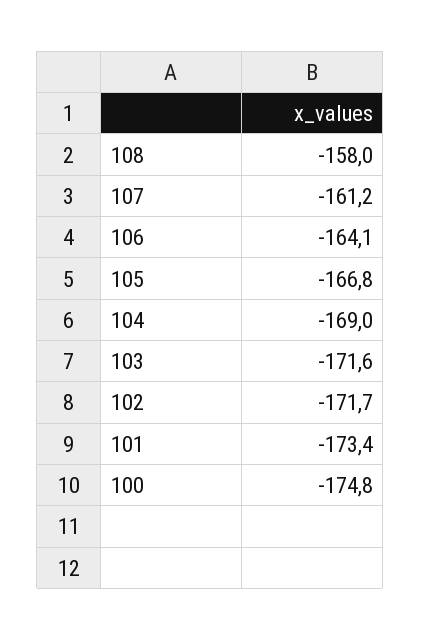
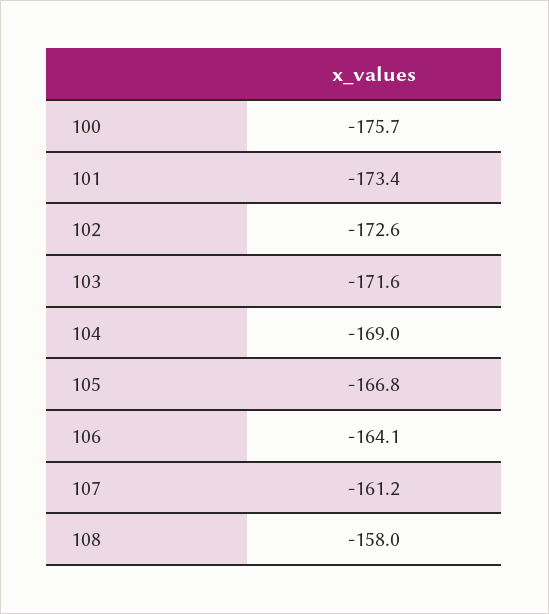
  {
    "108": -158,
    "107": -161.2,
    "106": -164.1,
    "105": -166.8,
    "104": -169,
    "103": -171.6,
-   "102": -171.7,
+   "102": -172.6,
    "101": -173.4,
-   "100": -174.8
+   "100": -175.7
  }

